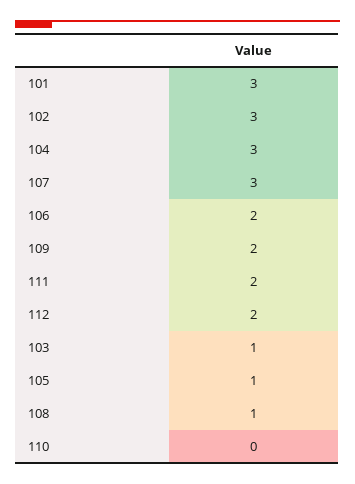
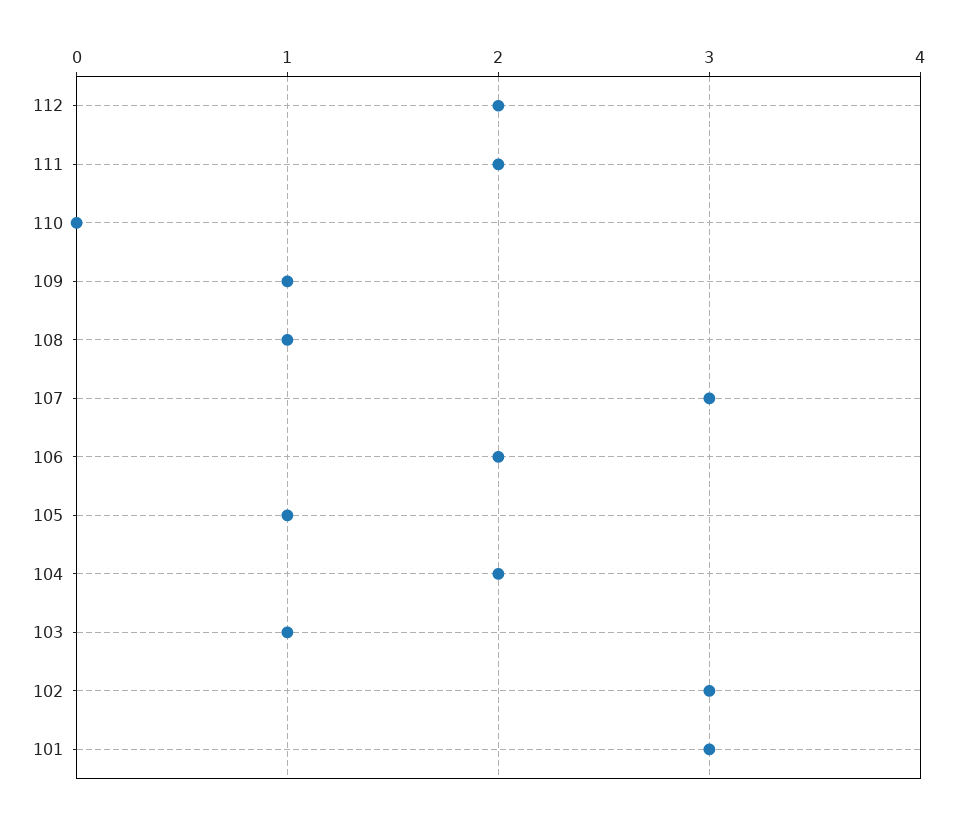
  {
    "101": 3,
    "102": 3,
-   "104": 3,
+   "104": 2,
    "107": 3,
    "106": 2,
-   "109": 2,
+   "109": 1,
    "111": 2,
    "112": 2,
    "103": 1,
    "105": 1,
    "108": 1,
    "110": 0
  }

